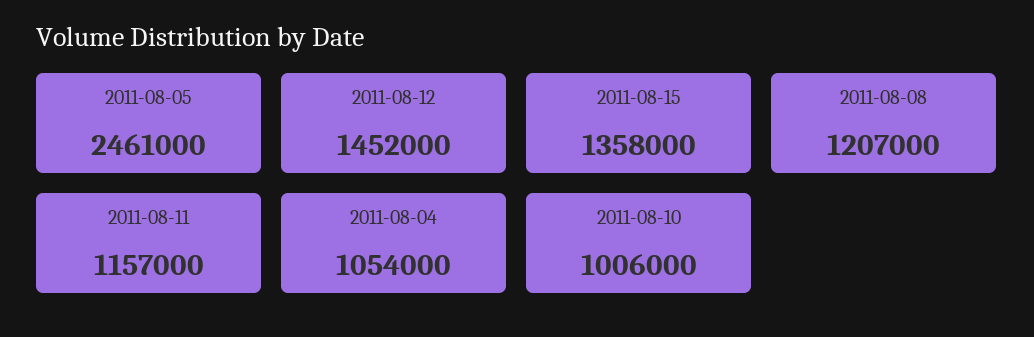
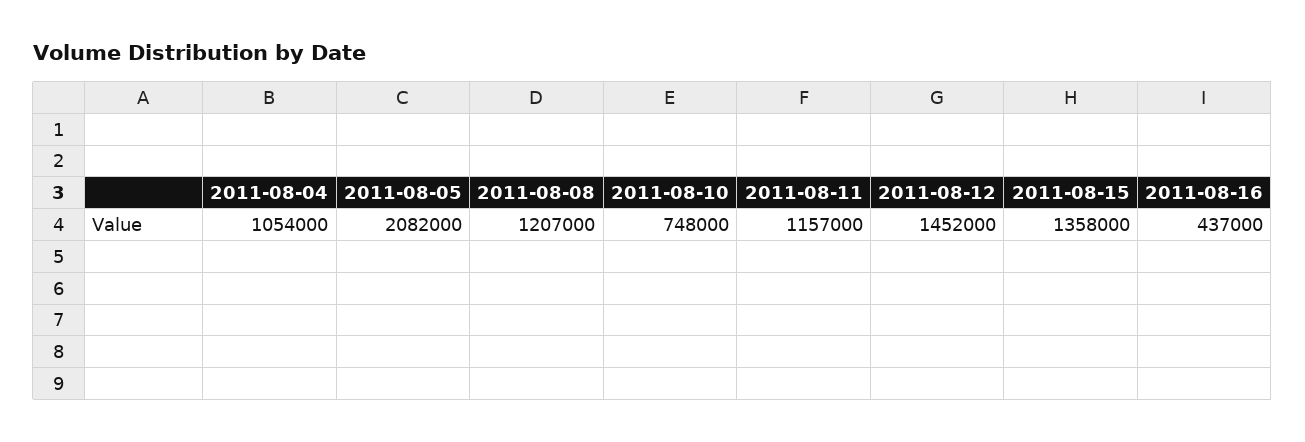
  {
-   "2011-08-05": 2461000,
+   "2011-08-05": 2082000,
    "2011-08-12": 1452000,
    "2011-08-15": 1358000,
    "2011-08-08": 1207000,
    "2011-08-11": 1157000,
    "2011-08-04": 1054000,
-   "2011-08-10": 1006000
+   "2011-08-10": 748000,
+   "2011-08-16": 437000
  }

